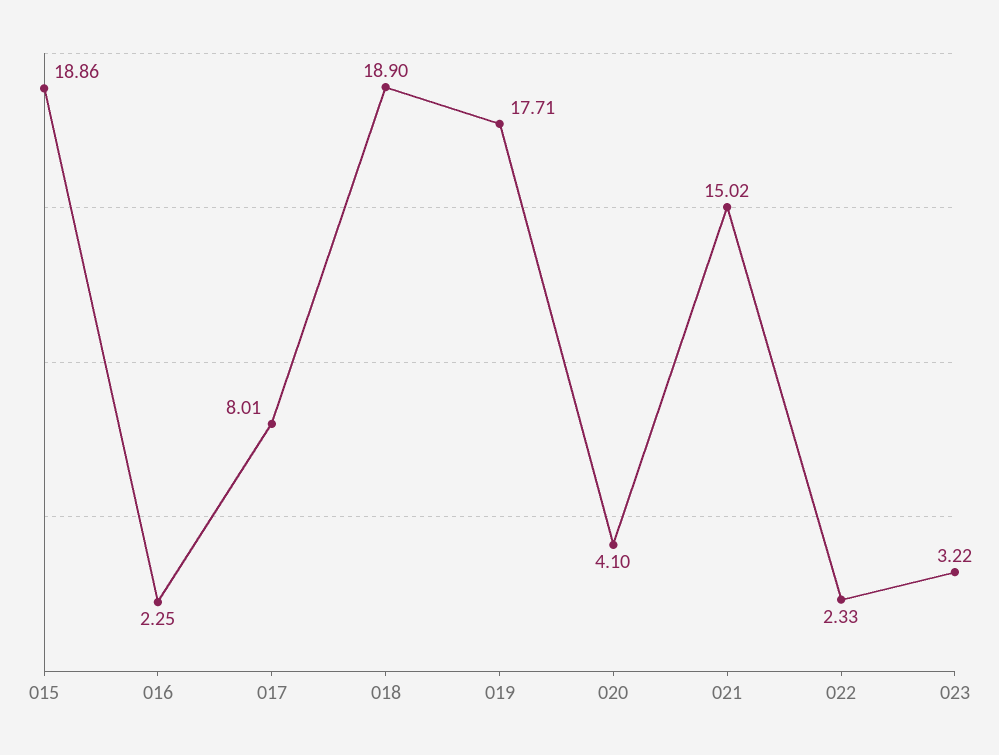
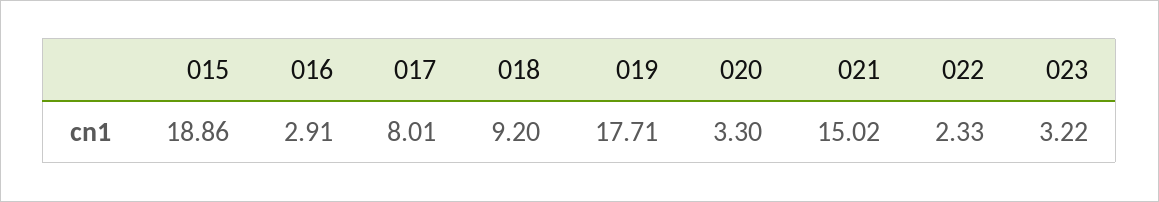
  {
    "015": 18.86,
-   "016": 2.25,
+   "016": 2.91,
    "017": 8.01,
-   "018": 18.9,
+   "018": 9.2,
    "019": 17.71,
-   "020": 4.1,
+   "020": 3.3,
    "021": 15.02,
    "022": 2.33,
    "023": 3.22
  }

